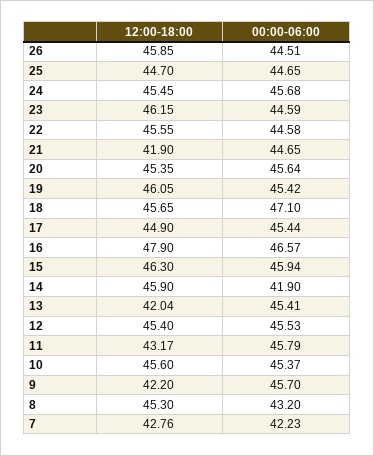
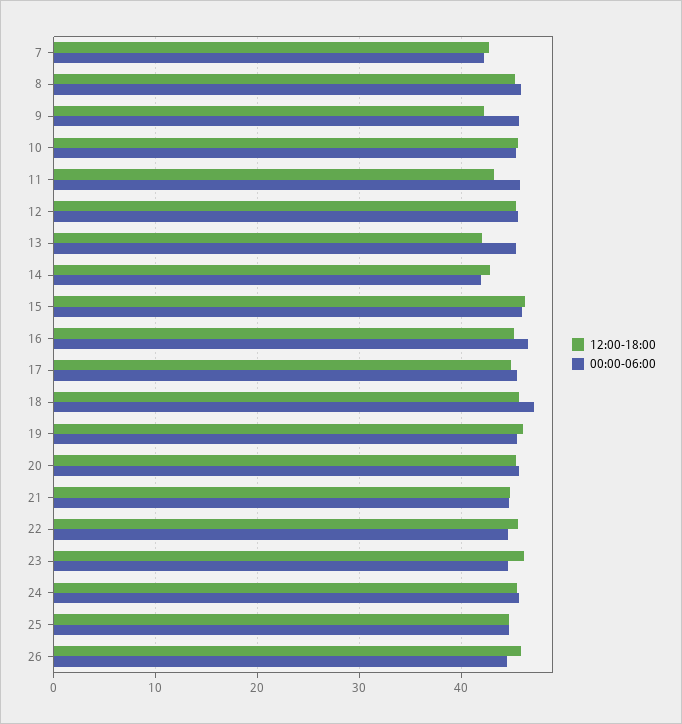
  {
    "12:00-18:00": {
      "26": 45.85,
      "25": 44.7,
      "24": 45.45,
      "23": 46.15,
      "22": 45.55,
-     "21": 41.9,
+     "21": 45,
      "20": 45.35,
      "19": 46.05,
      "18": 45.65,
      "17": 44.9,
-     "16": 47.9,
+     "16": 45,
      "15": 46.3,
-     "14": 45.9,
+     "14": 43,
      "13": 42.04,
      "12": 45.4,
      "11": 43.17,
      "10": 45.6,
      "9": 42.2,
      "8": 45.3,
      "7": 42.76
    },
    "00:00-06:00": {
      "26": 44.51,
      "25": 44.65,
      "24": 45.68,
      "23": 44.59,
      "22": 44.58,
      "21": 44.65,
      "20": 45.64,
      "19": 45.42,
      "18": 47.1,
      "17": 45.44,
      "16": 46.57,
      "15": 45.94,
      "14": 41.9,
      "13": 45.41,
      "12": 45.53,
      "11": 45.79,
      "10": 45.37,
      "9": 45.7,
-     "8": 43.2,
+     "8": 46,
      "7": 42.23
    }
  }

